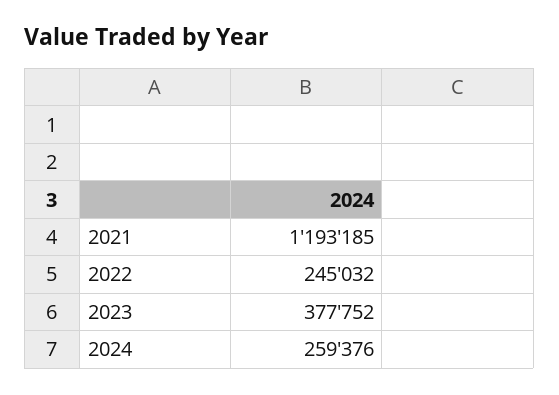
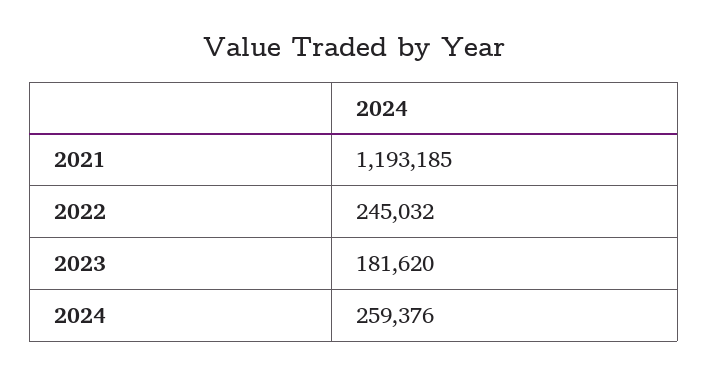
  {
    "2021": 1193185,
    "2022": 245032,
-   "2023": 377752,
+   "2023": 181620,
    "2024": 259376
  }

